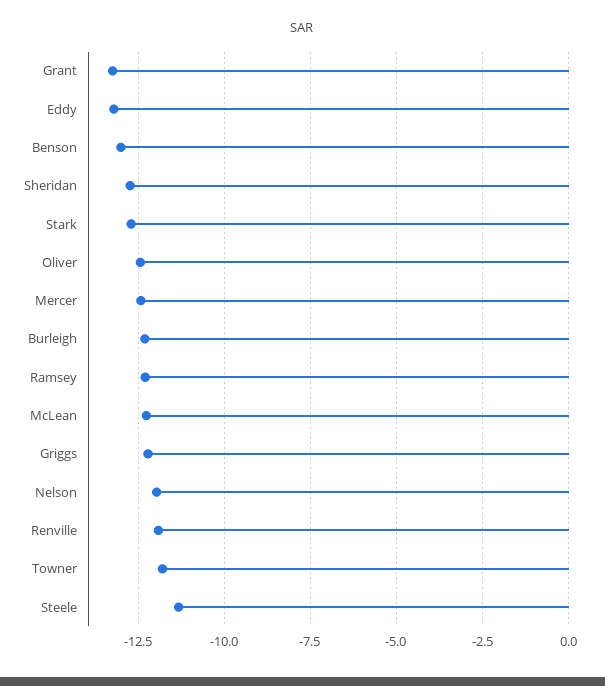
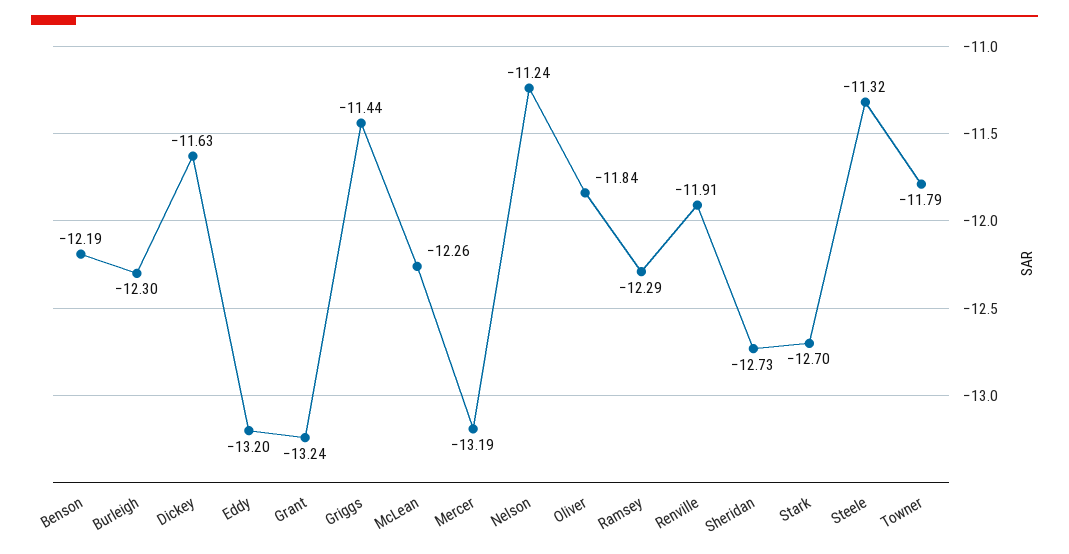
  {
    "Grant": -13.24,
    "Eddy": -13.2,
-   "Benson": -13,
+   "Benson": -12.19,
    "Sheridan": -12.73,
    "Stark": -12.7,
-   "Oliver": -12.5,
+   "Oliver": -11.84,
-   "Mercer": -12.5,
+   "Mercer": -13.19,
    "Burleigh": -12.3,
    "Ramsey": -12.29,
    "McLean": -12.26,
-   "Griggs": -12.25,
+   "Griggs": -11.44,
-   "Nelson": -12,
+   "Nelson": -11.24,
    "Renville": -11.91,
    "Towner": -11.79,
-   "Steele": -11.32
+   "Steele": -11.32,
+   "Dickey": -11.63
  }

